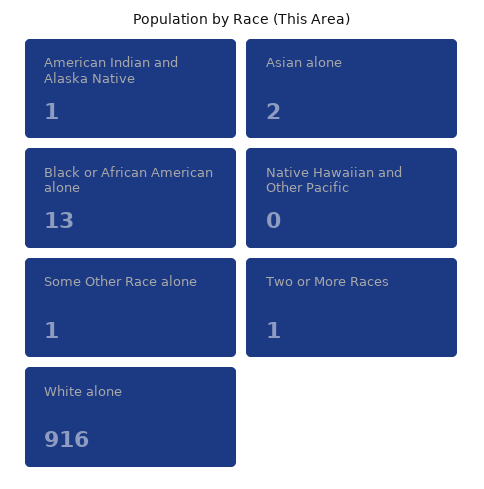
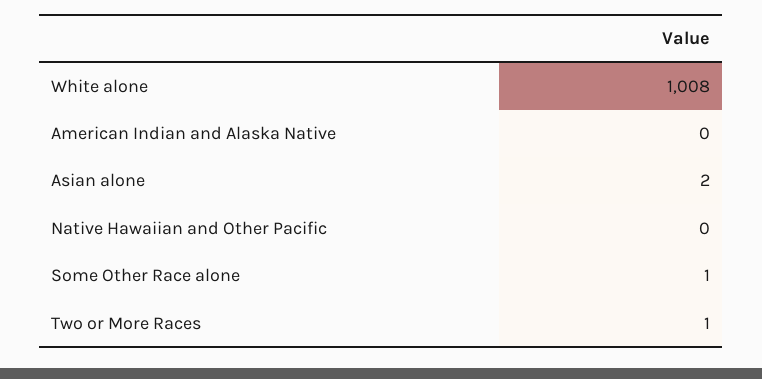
  {
-   "American Indian and Alaska Native": 1,
+   "American Indian and Alaska Native": 0,
    "Asian alone": 2,
-   "Black or African American alone": 13,
    "Native Hawaiian and Other Pacific": 0,
    "Some Other Race alone": 1,
    "Two or More Races": 1,
-   "White alone": 916
+   "White alone": 1008
  }

